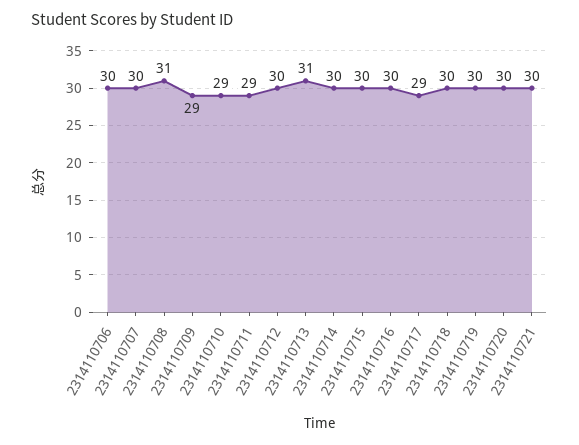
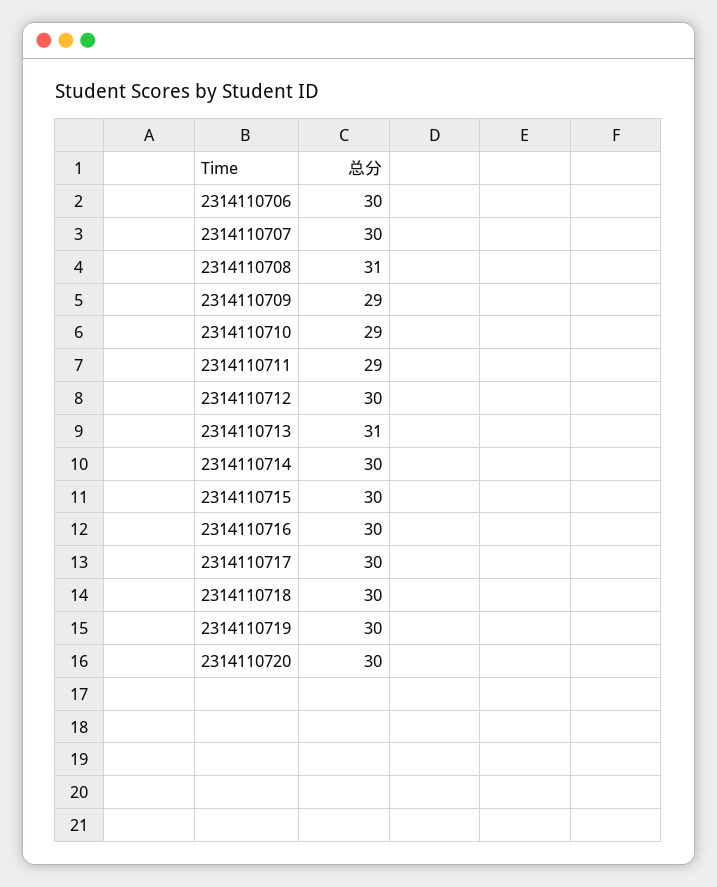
  {
    "2314110706": 30,
    "2314110707": 30,
    "2314110708": 31,
    "2314110709": 29,
    "2314110710": 29,
    "2314110711": 29,
    "2314110712": 30,
    "2314110713": 31,
    "2314110714": 30,
    "2314110715": 30,
    "2314110716": 30,
-   "2314110717": 29,
+   "2314110717": 30,
    "2314110718": 30,
    "2314110719": 30,
-   "2314110720": 30,
+   "2314110720": 30
-   "2314110721": 30
  }

